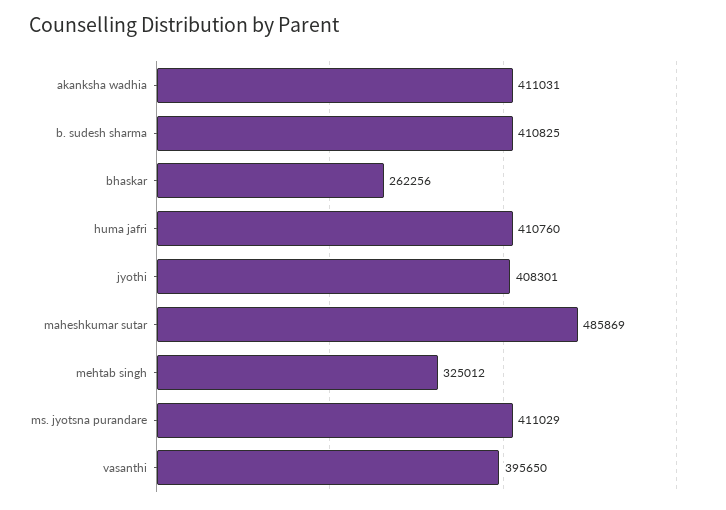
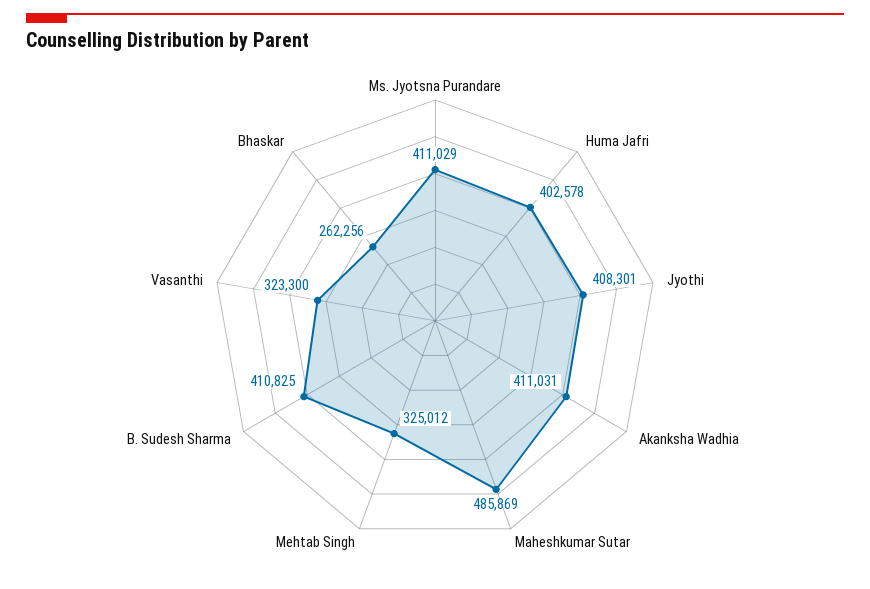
  {
    "akanksha wadhia": 411031,
    "b. sudesh sharma": 410825,
    "bhaskar": 262256,
-   "huma jafri": 410760,
+   "huma jafri": 402578,
    "jyothi": 408301,
    "maheshkumar sutar": 485869,
    "mehtab singh": 325012,
    "ms. jyotsna purandare": 411029,
-   "vasanthi": 395650
+   "vasanthi": 323300
  }

